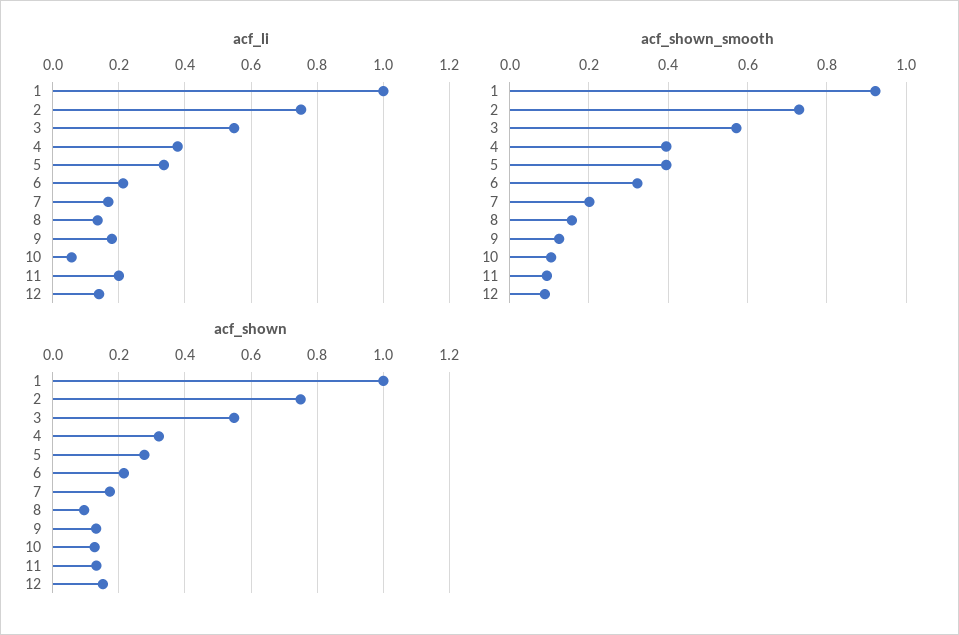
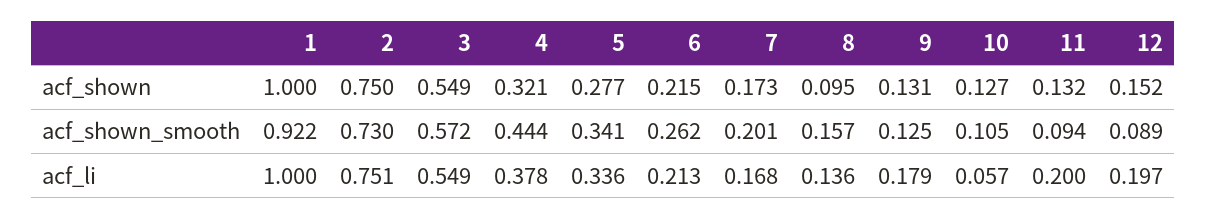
  {
    "acf_li": {
      "1": 1,
      "2": 0.751,
      "3": 0.549,
      "4": 0.378,
      "5": 0.336,
      "6": 0.213,
      "7": 0.168,
      "8": 0.136,
      "9": 0.179,
      "10": 0.057,
      "11": 0.2,
-     "12": 0.14
+     "12": 0.197
    },
    "acf_shown_smooth": {
      "1": 0.922,
      "2": 0.73,
      "3": 0.572,
-     "4": 0.4,
+     "4": 0.444,
-     "5": 0.4,
+     "5": 0.341,
-     "6": 0.32,
+     "6": 0.262,
      "7": 0.201,
      "8": 0.157,
      "9": 0.125,
      "10": 0.105,
      "11": 0.094,
      "12": 0.089
    },
    "acf_shown": {
      "1": 1,
      "2": 0.75,
      "3": 0.549,
      "4": 0.321,
      "5": 0.277,
      "6": 0.215,
      "7": 0.173,
      "8": 0.095,
      "9": 0.131,
      "10": 0.127,
      "11": 0.132,
      "12": 0.152
    }
  }

